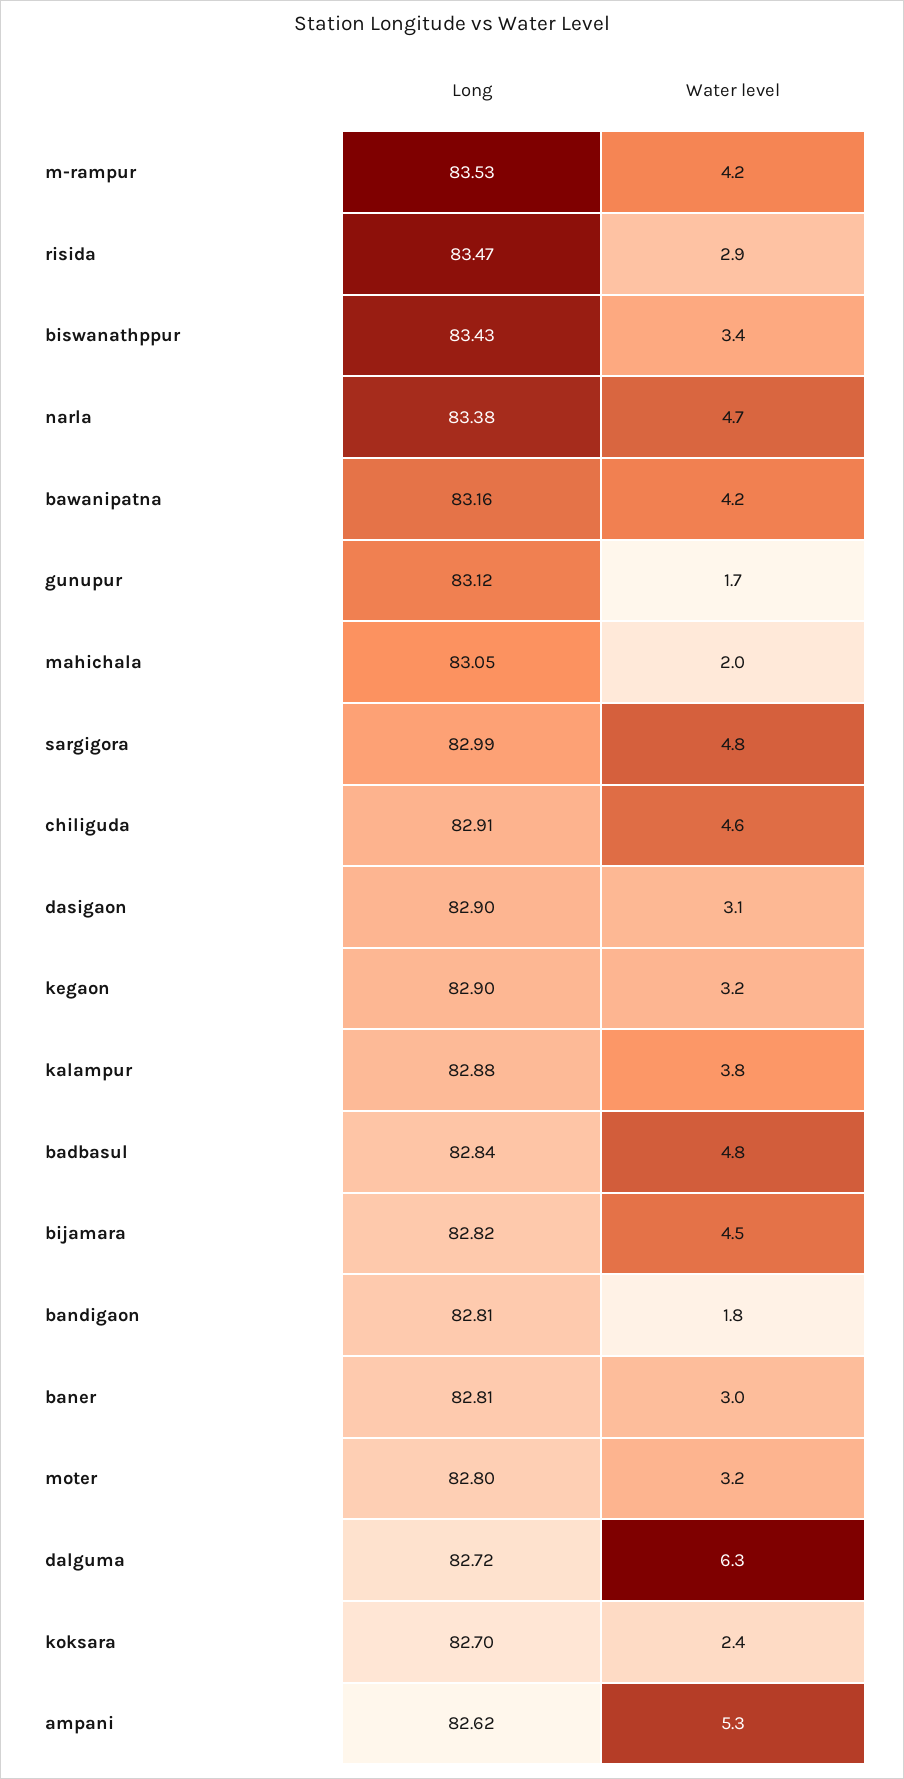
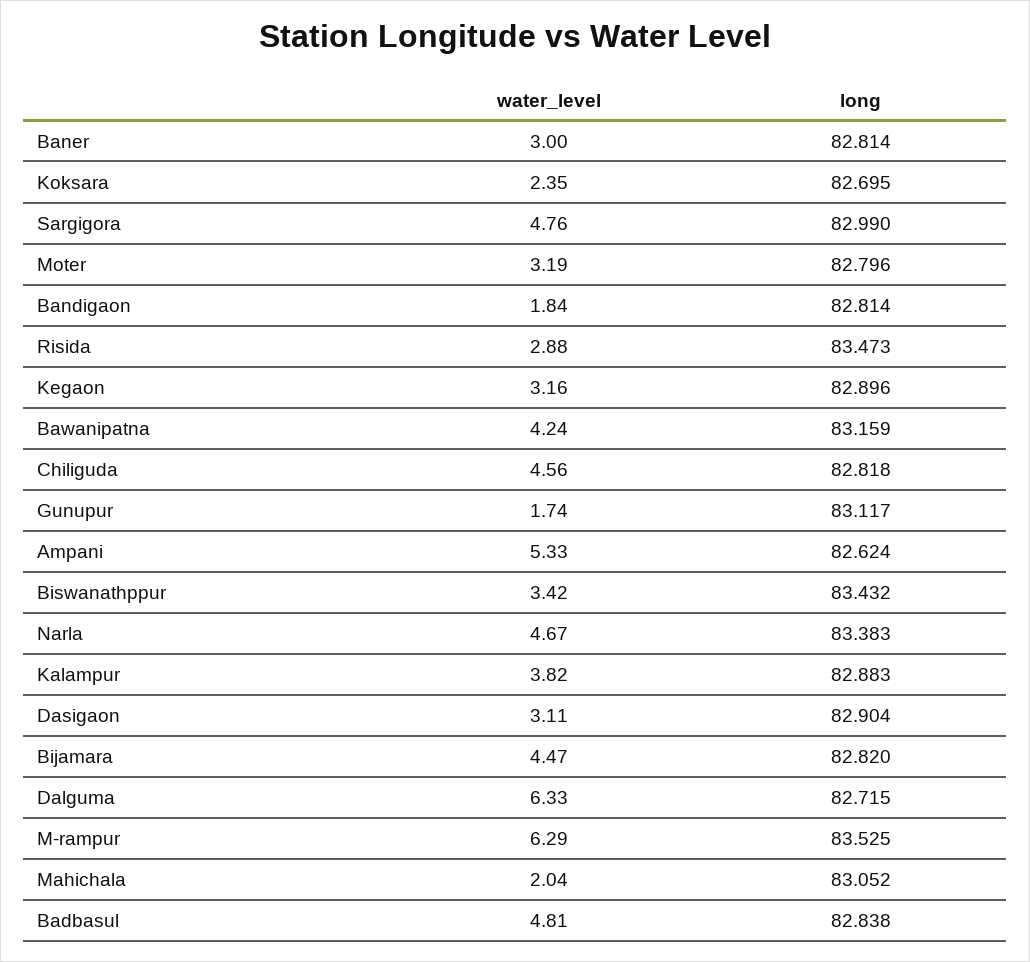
  {
    "Long": {
      "m-rampur": 83.525,
      "risida": 83.473,
      "biswanathppur": 83.432,
      "narla": 83.383,
      "bawanipatna": 83.159,
      "gunupur": 83.117,
      "mahichala": 83.052,
      "sargigora": 82.99,
-     "chiliguda": 82.91,
+     "chiliguda": 82.818,
      "dasigaon": 82.904,
      "kegaon": 82.896,
      "kalampur": 82.883,
      "badbasul": 82.838,
      "bijamara": 82.82,
      "bandigaon": 82.814,
      "baner": 82.814,
      "moter": 82.796,
      "dalguma": 82.715,
      "koksara": 82.695,
      "ampani": 82.624
    },
    "Water level": {
-     "m-rampur": 4.2,
+     "m-rampur": 6.29,
      "risida": 2.88,
      "biswanathppur": 3.42,
      "narla": 4.67,
      "bawanipatna": 4.24,
      "gunupur": 1.74,
      "mahichala": 2.04,
      "sargigora": 4.76,
      "chiliguda": 4.56,
      "dasigaon": 3.11,
      "kegaon": 3.16,
      "kalampur": 3.82,
      "badbasul": 4.81,
      "bijamara": 4.47,
      "bandigaon": 1.84,
      "baner": 3,
      "moter": 3.19,
      "dalguma": 6.33,
      "koksara": 2.35,
      "ampani": 5.33
    }
  }

